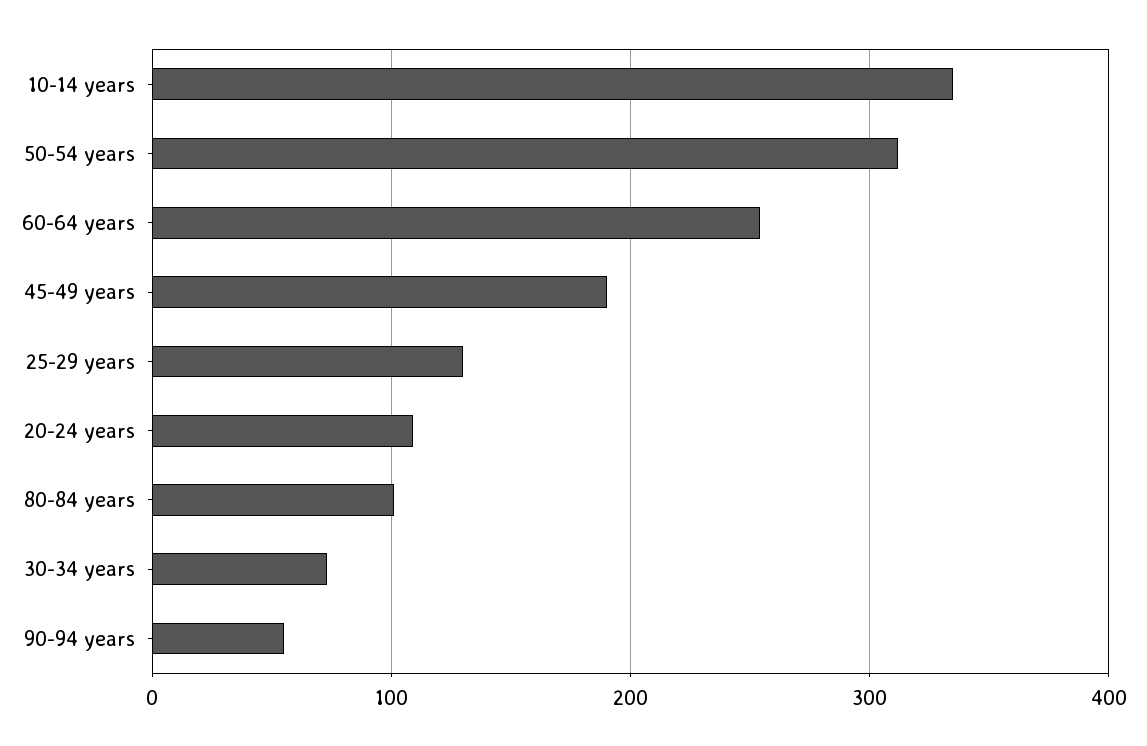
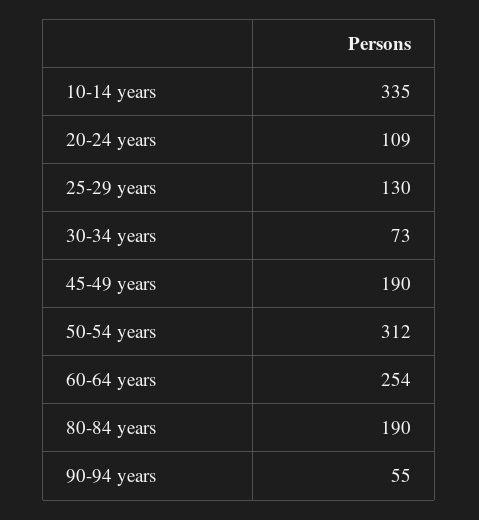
  {
    "10-14 years": 335,
    "50-54 years": 312,
    "60-64 years": 254,
    "45-49 years": 190,
    "25-29 years": 130,
    "20-24 years": 109,
-   "80-84 years": 100,
+   "80-84 years": 190,
    "30-34 years": 73,
    "90-94 years": 55
  }

